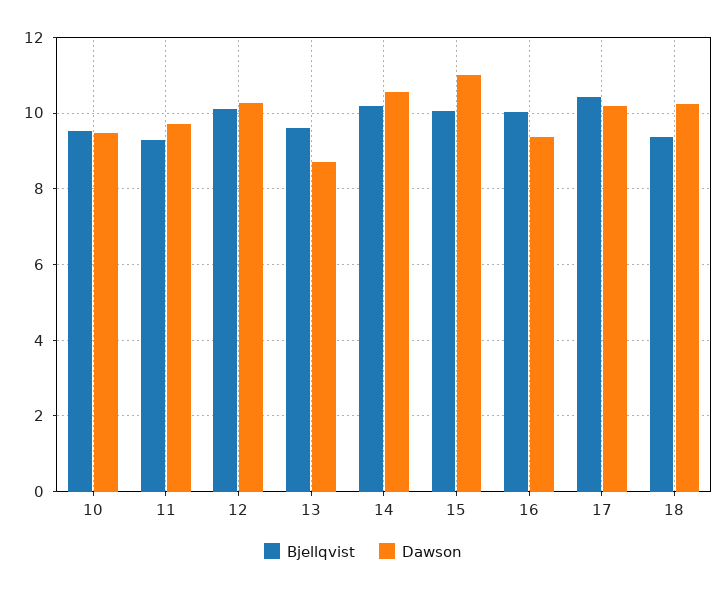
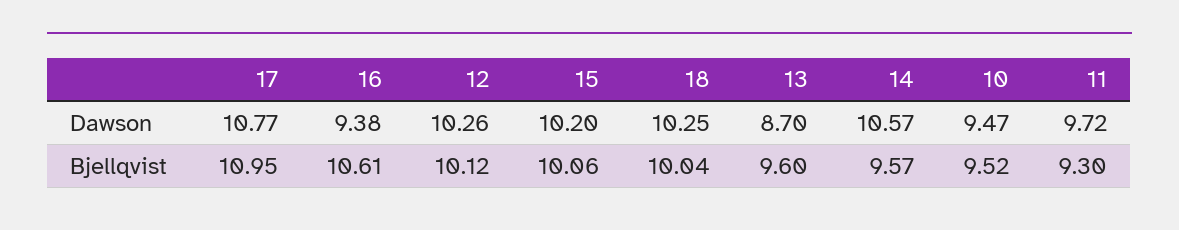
  {
    "Bjellqvist": {
      "10": 9.52,
      "11": 9.3,
      "12": 10.12,
      "13": 9.6,
-     "14": 10.2,
+     "14": 9.57,
      "15": 10.06,
-     "16": 10,
+     "16": 10.61,
-     "17": 10.4,
+     "17": 10.95,
-     "18": 9.4
+     "18": 10.04
    },
    "Dawson": {
      "10": 9.47,
      "11": 9.72,
      "12": 10.26,
      "13": 8.7,
      "14": 10.57,
-     "15": 11,
+     "15": 10.2,
      "16": 9.38,
-     "17": 10.2,
+     "17": 10.77,
      "18": 10.25
    }
  }

